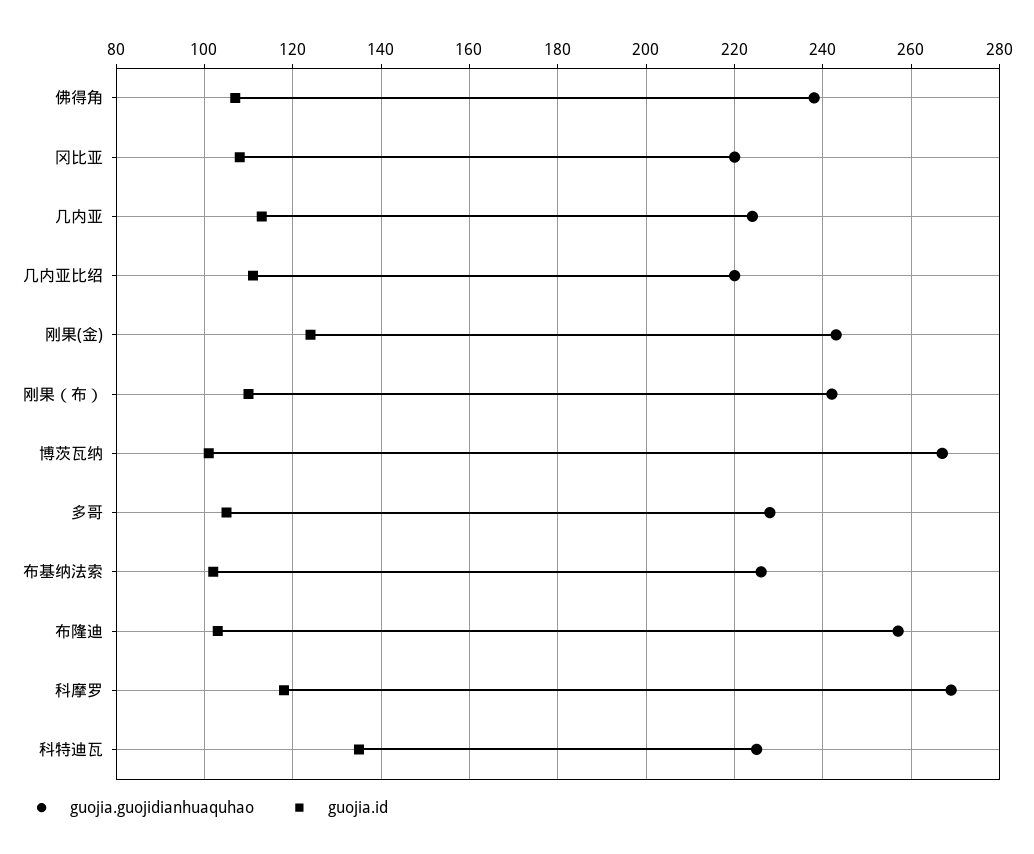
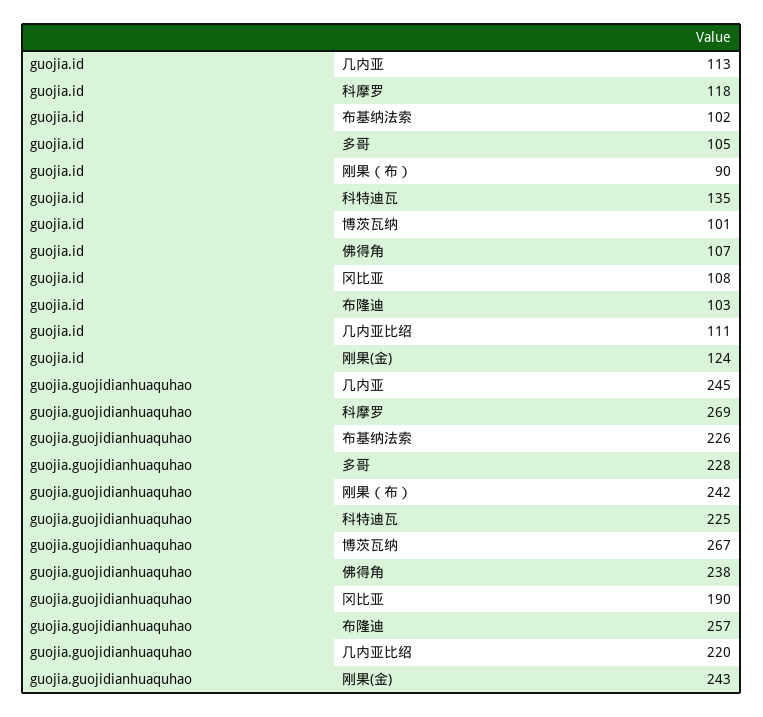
  {
    "guojia.guojidianhuaquhao": {
      "佛得角": 238,
-     "冈比亚": 220,
+     "冈比亚": 190,
-     "几内亚": 225,
+     "几内亚": 245,
      "几内亚比绍": 220,
      "刚果(金)": 243,
      "刚果（布）": 242,
      "博茨瓦纳": 267,
      "多哥": 228,
      "布基纳法索": 226,
      "布隆迪": 257,
      "科摩罗": 269,
      "科特迪瓦": 225
    },
    "guojia.id": {
      "佛得角": 107,
      "冈比亚": 108,
      "几内亚": 113,
      "几内亚比绍": 111,
      "刚果(金)": 124,
-     "刚果（布）": 110,
+     "刚果（布）": 90,
      "博茨瓦纳": 101,
      "多哥": 105,
      "布基纳法索": 102,
      "布隆迪": 103,
      "科摩罗": 118,
      "科特迪瓦": 135
    }
  }

